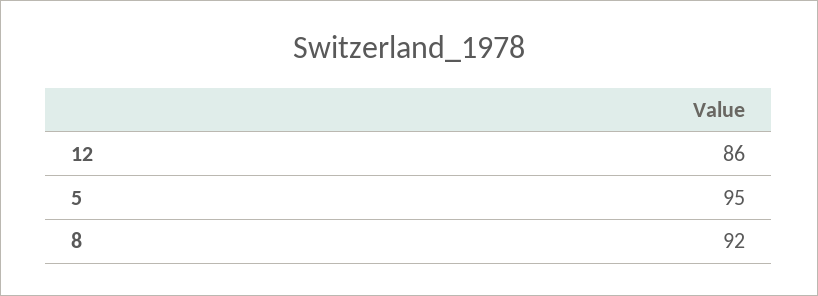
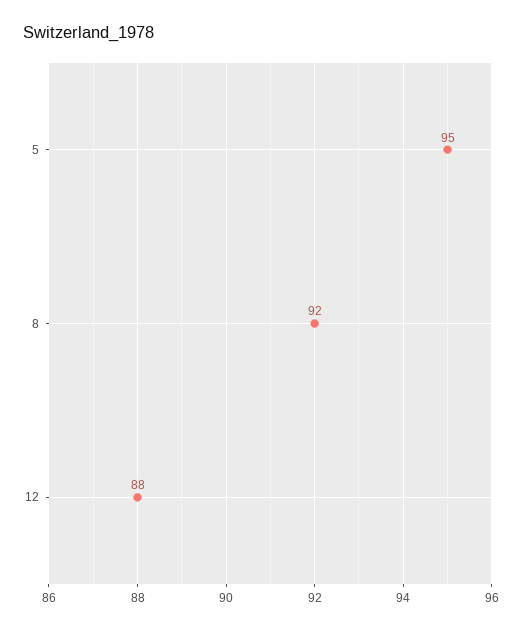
  {
-   "12": 86,
+   "12": 88,
    "5": 95,
    "8": 92
  }

